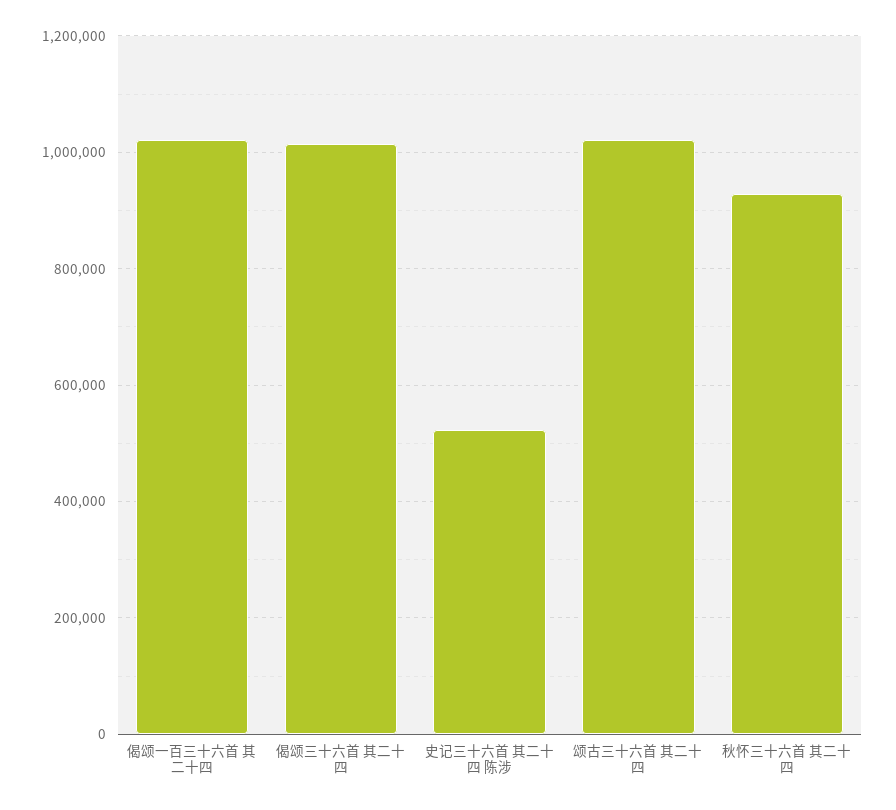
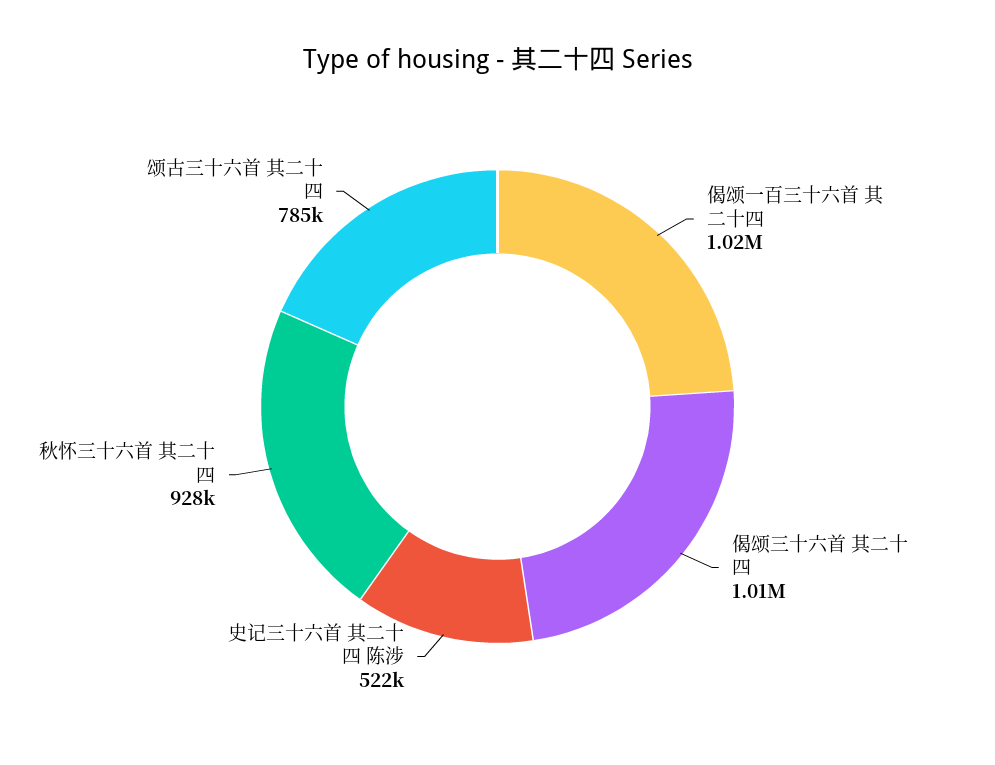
  {
    "偈颂一百三十六首 其二十四": 1020000,
    "偈颂三十六首 其二十四": 1010000,
    "史记三十六首 其二十四 陈涉": 522000,
-   "颂古三十六首 其二十四": 1020000,
+   "颂古三十六首 其二十四": 785000,
    "秋怀三十六首 其二十四": 928000
  }

